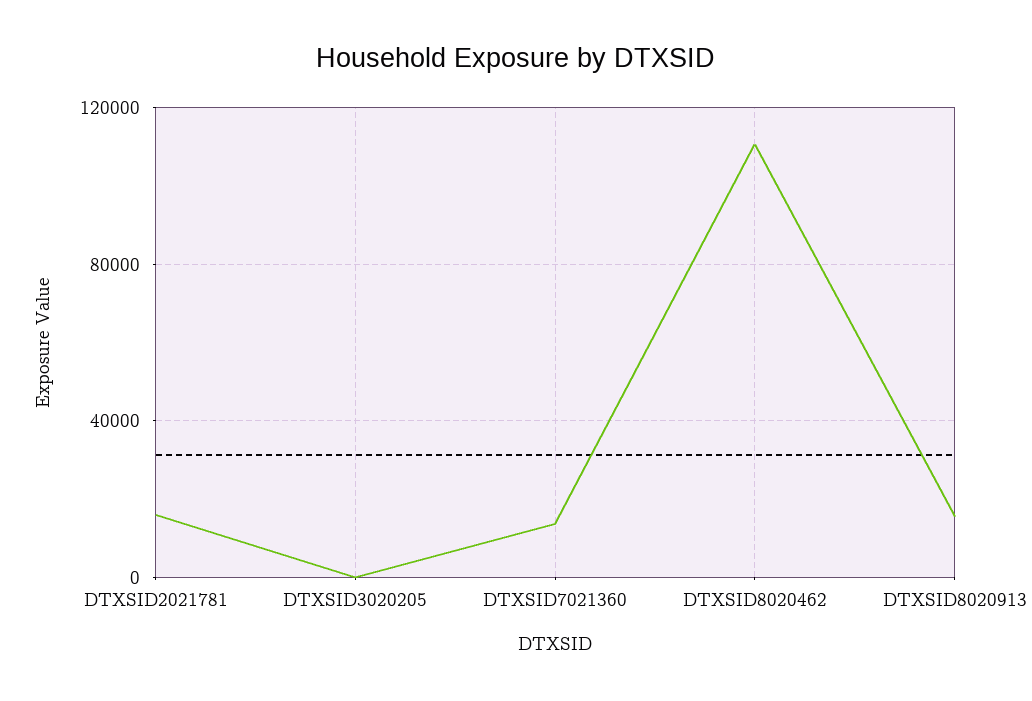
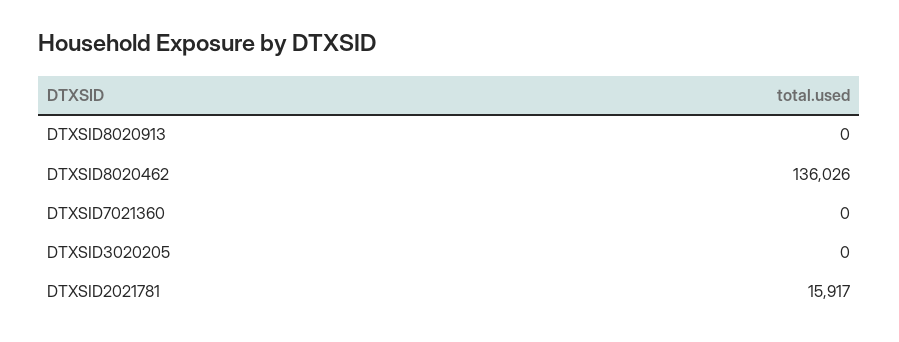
  {
    "DTXSID2021781": 15917,
    "DTXSID3020205": 0,
-   "DTXSID7021360": 15000,
+   "DTXSID7021360": 0,
-   "DTXSID8020462": 110000,
+   "DTXSID8020462": 136026,
-   "DTXSID8020913": 15000
+   "DTXSID8020913": 0
  }

